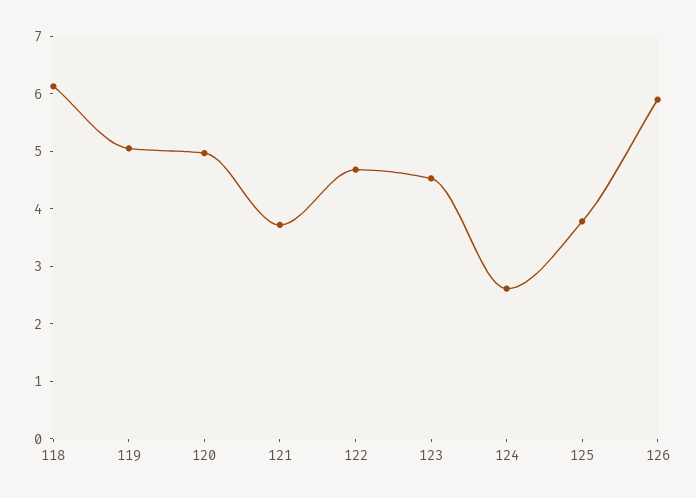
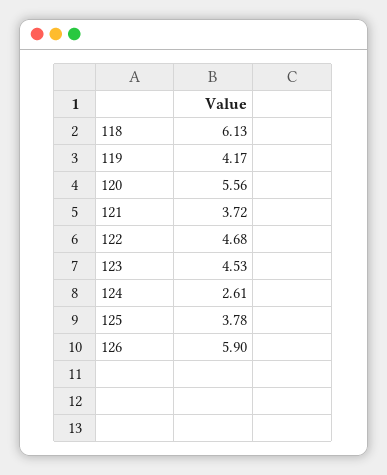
  {
    "118": 6.13,
-   "119": 5,
+   "119": 4.17,
-   "120": 5,
+   "120": 5.56,
    "121": 3.72,
    "122": 4.68,
    "123": 4.53,
    "124": 2.61,
    "125": 3.78,
    "126": 5.9
  }

